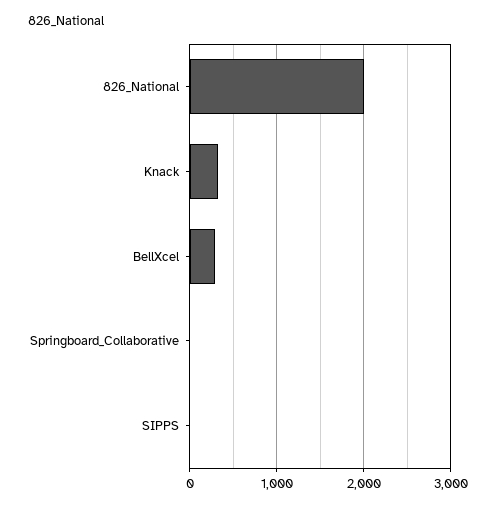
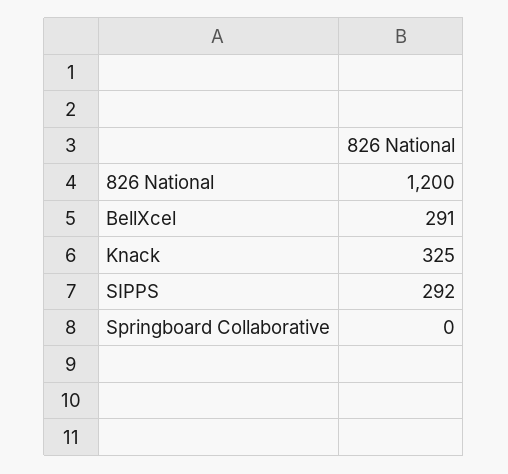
  {
-   "826_National": 2000,
+   "826_National": 1200,
    "Knack": 325,
    "BellXcel": 291,
    "Springboard_Collaborative": 0,
-   "SIPPS": 0
+   "SIPPS": 292
  }

